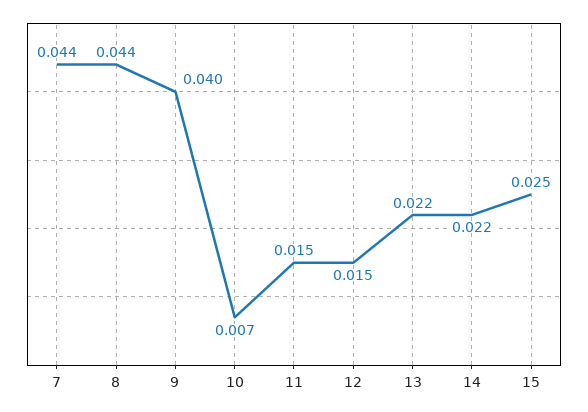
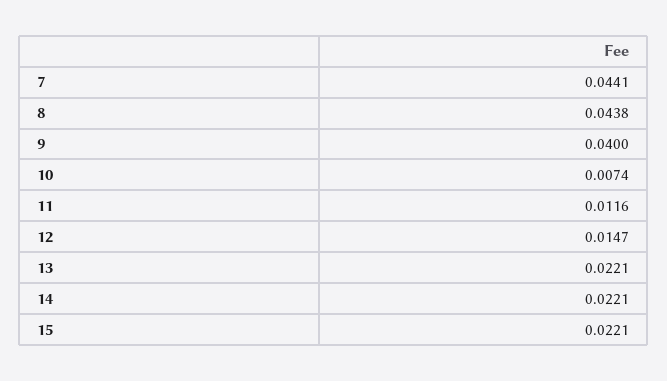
  {
    "7": 0.0441,
    "8": 0.0438,
    "9": 0.04,
    "10": 0.0074,
-   "11": 0.015,
+   "11": 0.0116,
    "12": 0.0147,
    "13": 0.0221,
    "14": 0.0221,
-   "15": 0.025
+   "15": 0.0221
  }

